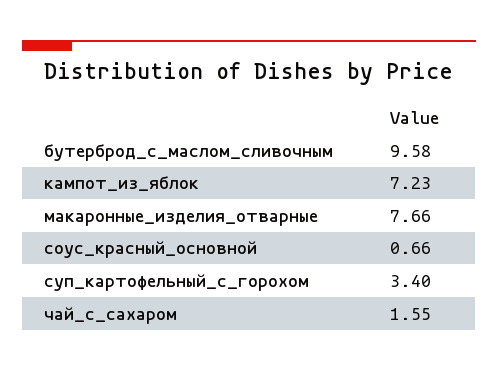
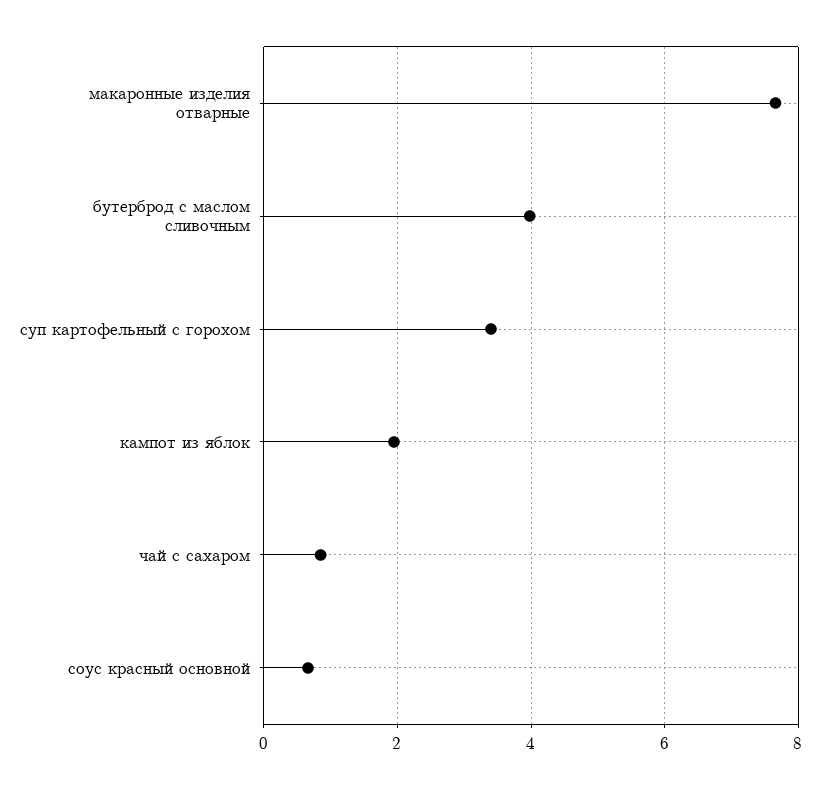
  {
-   "бутерброд_с_маслом_сливочным": 9.58,
+   "бутерброд_с_маслом_сливочным": 4,
-   "кампот_из_яблок": 7.23,
+   "кампот_из_яблок": 2,
    "макаронные_изделия_отварные": 7.66,
    "соус_красный_основной": 0.66,
    "суп_картофельный_с_горохом": 3.4,
-   "чай_с_сахаром": 1.55
+   "чай_с_сахаром": 0.8
  }

